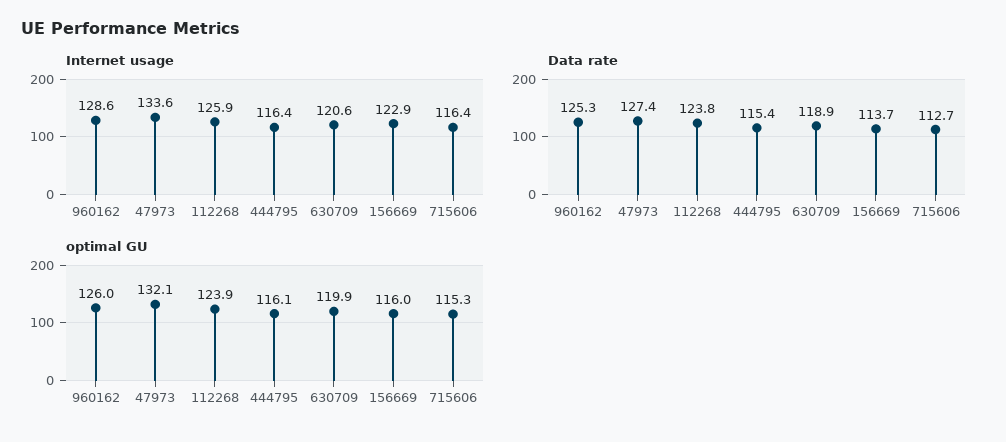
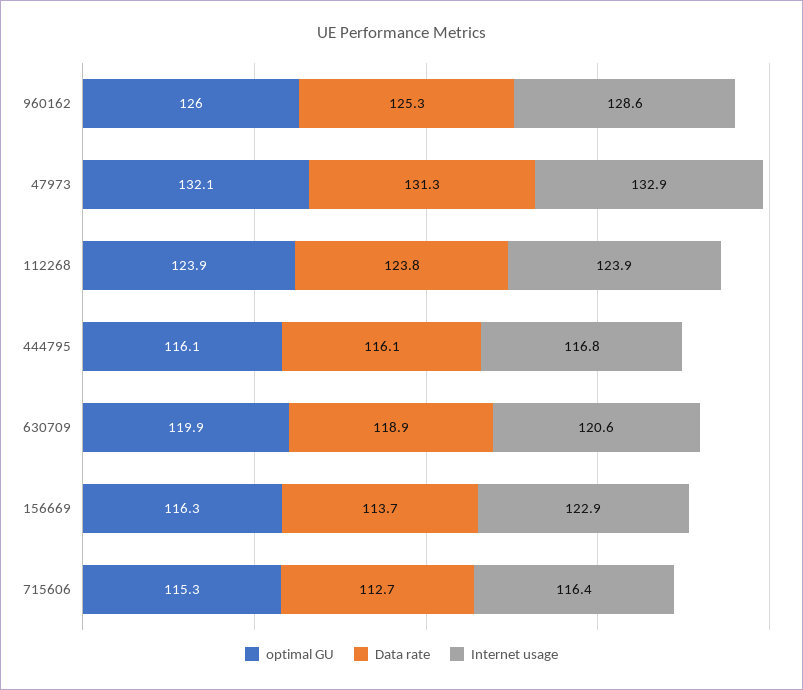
  {
    "Internet usage": {
      "960162": 128.6,
-     "47973": 133.6,
+     "47973": 132.9,
-     "112268": 125.9,
+     "112268": 123.9,
-     "444795": 116.4,
+     "444795": 116.8,
      "630709": 120.6,
      "156669": 122.9,
      "715606": 116.4
    },
    "Data rate": {
      "960162": 125.3,
-     "47973": 127.4,
+     "47973": 131.3,
      "112268": 123.8,
-     "444795": 115.4,
+     "444795": 116.1,
      "630709": 118.9,
      "156669": 113.7,
      "715606": 112.7
    },
    "optimal GU": {
      "960162": 126,
      "47973": 132.1,
      "112268": 123.9,
      "444795": 116.1,
      "630709": 119.9,
-     "156669": 116,
+     "156669": 116.3,
      "715606": 115.3
    }
  }

